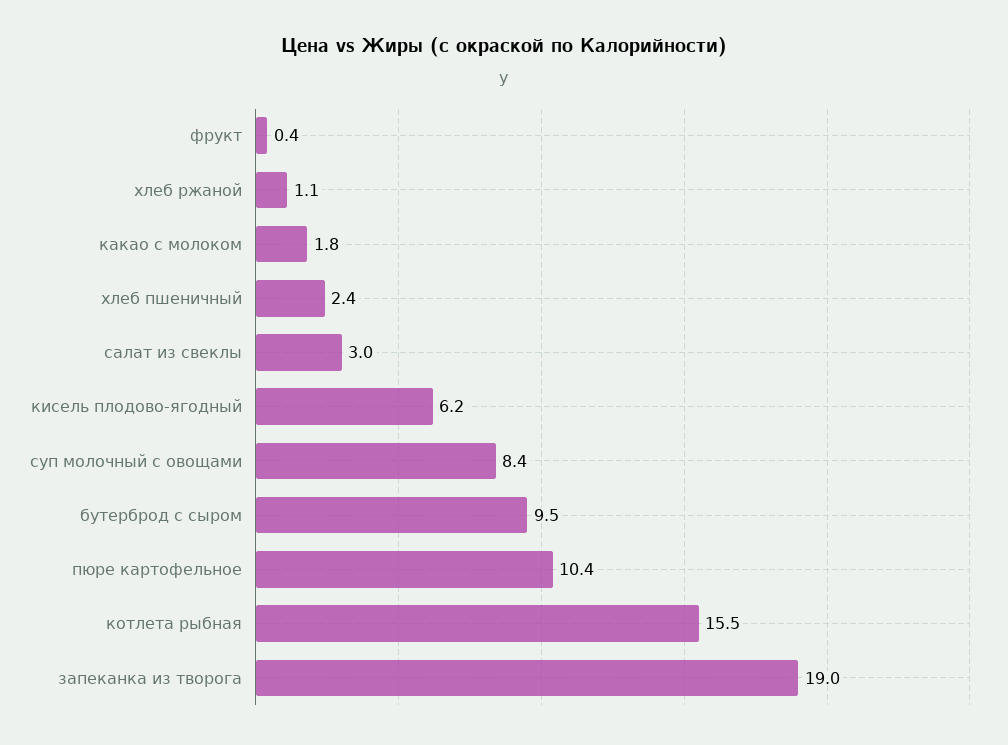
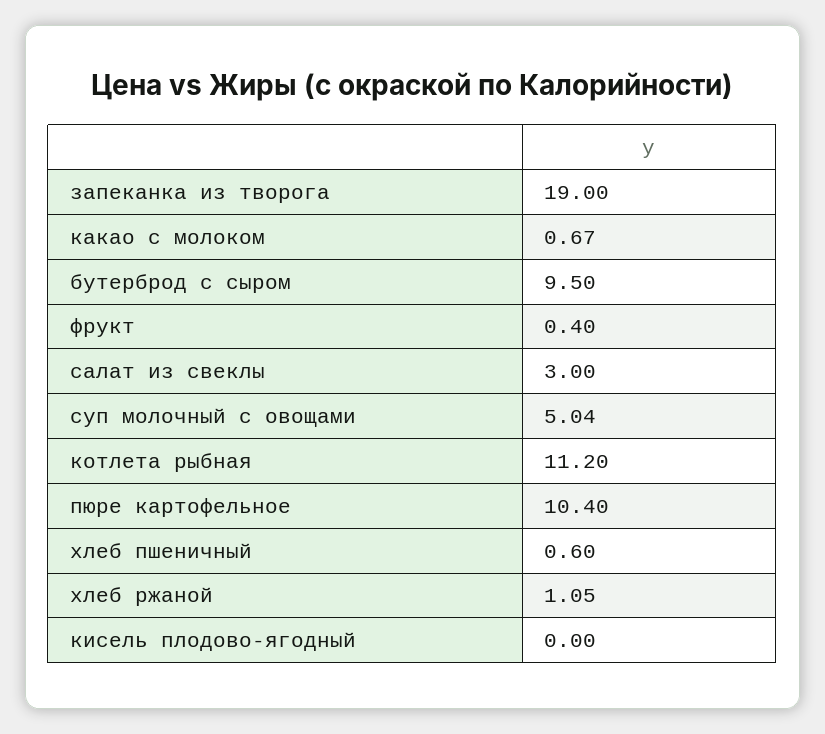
  {
    "фрукт": 0.4,
    "хлеб ржаной": 1.05,
-   "какао с молоком": 1.8,
+   "какао с молоком": 0.67,
-   "хлеб пшеничный": 2.4,
+   "хлеб пшеничный": 0.6,
    "салат из свеклы": 3,
-   "кисель плодово-ягодный": 6.2,
+   "кисель плодово-ягодный": 0,
-   "суп молочный с овощами": 8.4,
+   "суп молочный с овощами": 5.04,
    "бутерброд с сыром": 9.5,
    "пюре картофельное": 10.4,
-   "котлета рыбная": 15.5,
+   "котлета рыбная": 11.2,
    "запеканка из творога": 19
  }

